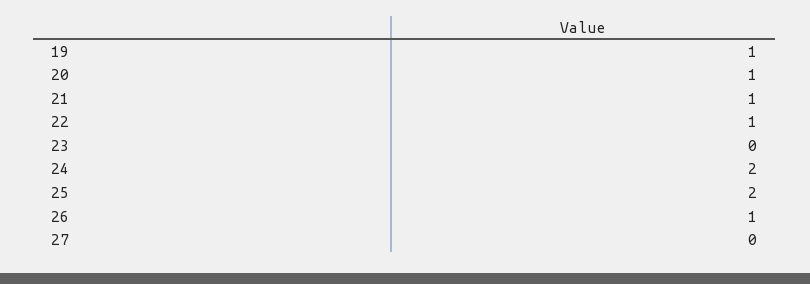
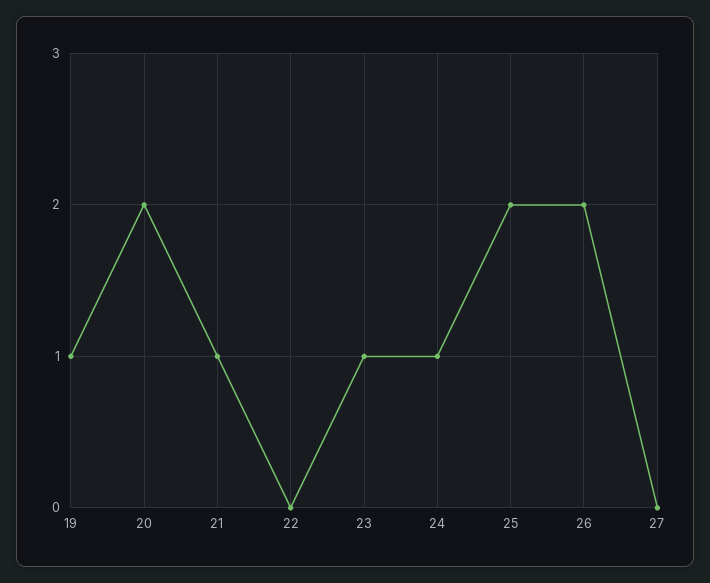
  {
    "19": 1,
-   "20": 1,
+   "20": 2,
    "21": 1,
-   "22": 1,
+   "22": 0,
-   "23": 0,
+   "23": 1,
-   "24": 2,
+   "24": 1,
    "25": 2,
-   "26": 1,
+   "26": 2,
    "27": 0
  }

